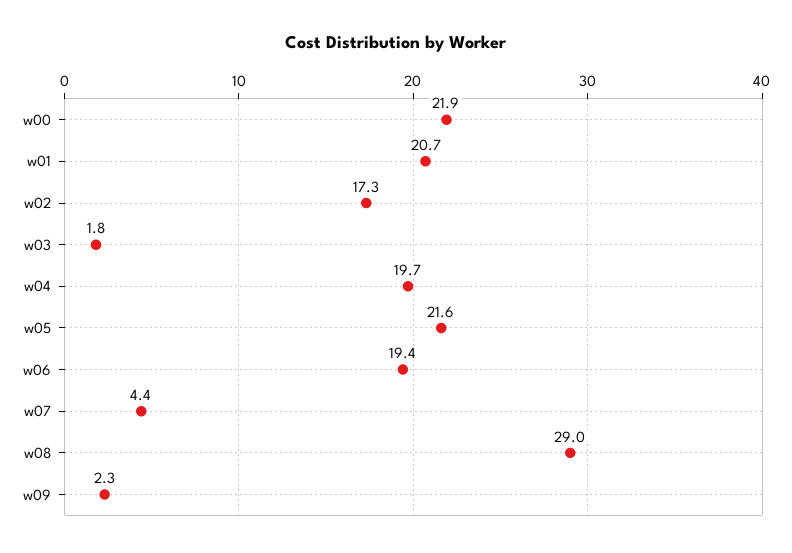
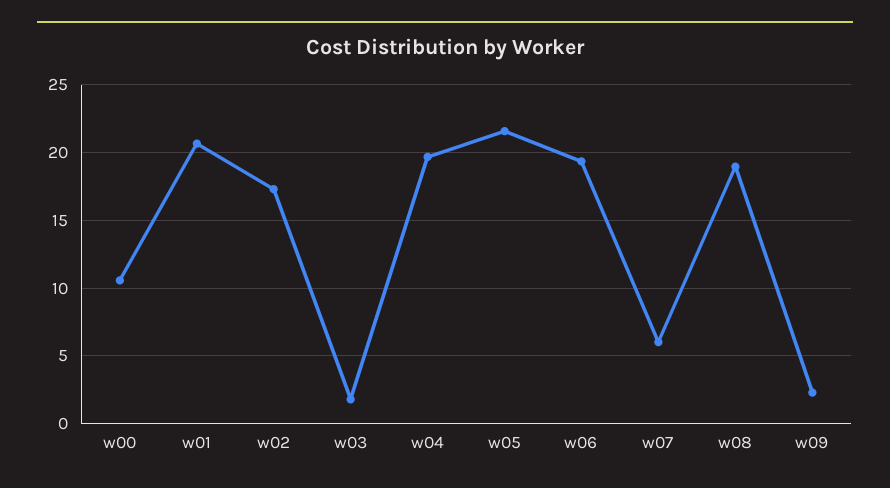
  {
-   "w00": 21.9,
+   "w00": 10.5,
    "w01": 20.7,
    "w02": 17.3,
    "w03": 1.8,
    "w04": 19.7,
    "w05": 21.6,
    "w06": 19.4,
-   "w07": 4.4,
+   "w07": 6,
-   "w08": 29,
+   "w08": 19,
    "w09": 2.3
  }

